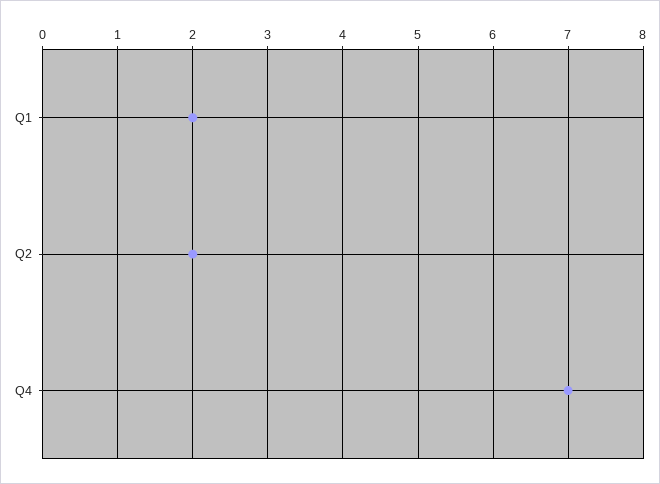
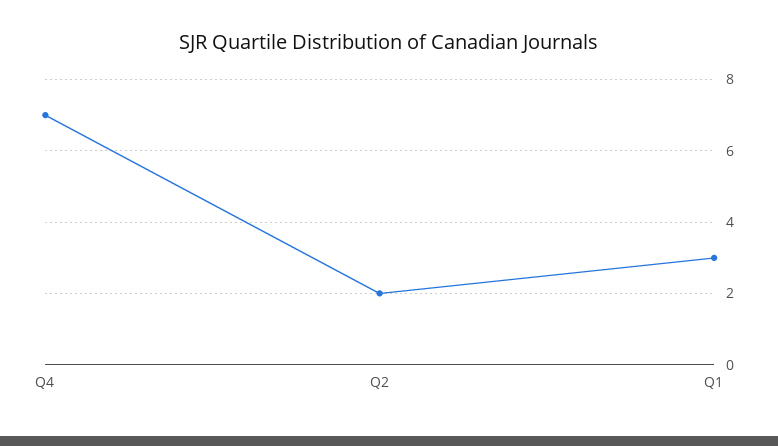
  {
-   "Q1": 2,
+   "Q1": 3,
    "Q2": 2,
    "Q4": 7
  }

